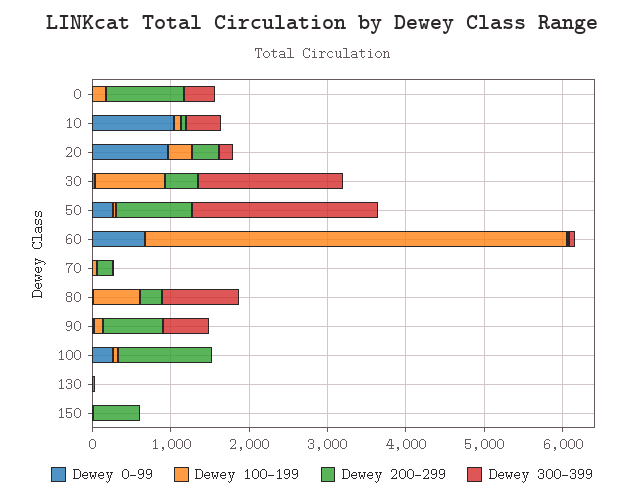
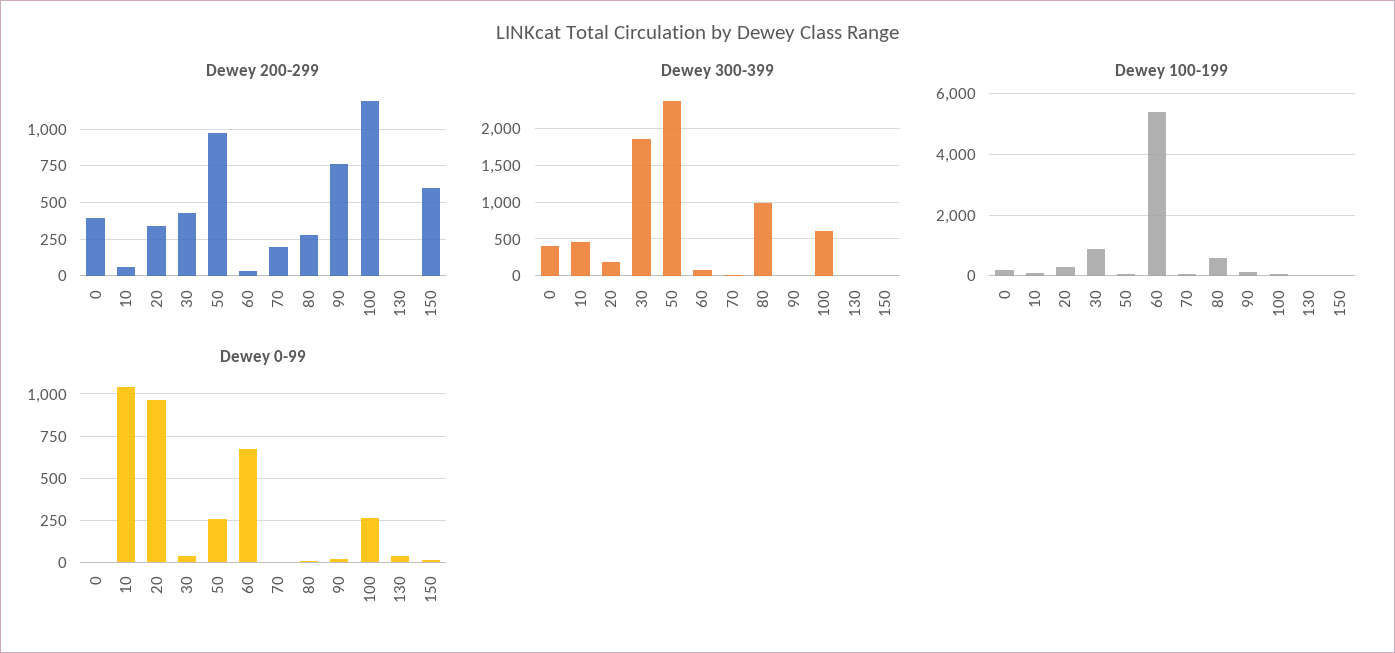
  {
    "Dewey 0-99": {
      "0": 0,
      "10": 1050,
      "20": 950,
      "30": 50,
      "50": 250,
      "60": 650,
      "70": 0,
      "80": 0,
      "90": 0,
      "100": 250,
      "130": 50,
      "150": 0
    },
    "Dewey 100-199": {
      "0": 200,
      "10": 0,
      "20": 400,
      "30": 800,
      "50": 0,
      "60": 5400,
      "70": 0,
      "80": 600,
      "90": 200,
      "100": 0,
      "130": 0,
      "150": 0
    },
    "Dewey 200-299": {
-     "0": 1000,
+     "0": 400,
      "10": 50,
      "20": 350,
      "30": 450,
      "50": 950,
      "60": 50,
      "70": 200,
      "80": 300,
      "90": 750,
      "100": 1200,
      "130": 0,
      "150": 600
    },
    "Dewey 300-399": {
      "0": 400,
      "10": 500,
      "20": 200,
      "30": 1900,
      "50": 2400,
      "60": 100,
      "70": 0,
      "80": 1000,
-     "90": 600,
+     "90": 0,
-     "100": 0,
+     "100": 600,
      "130": 0,
      "150": 0
    }
  }

